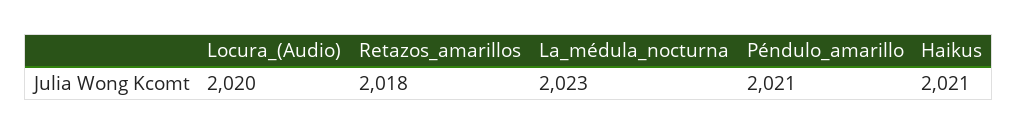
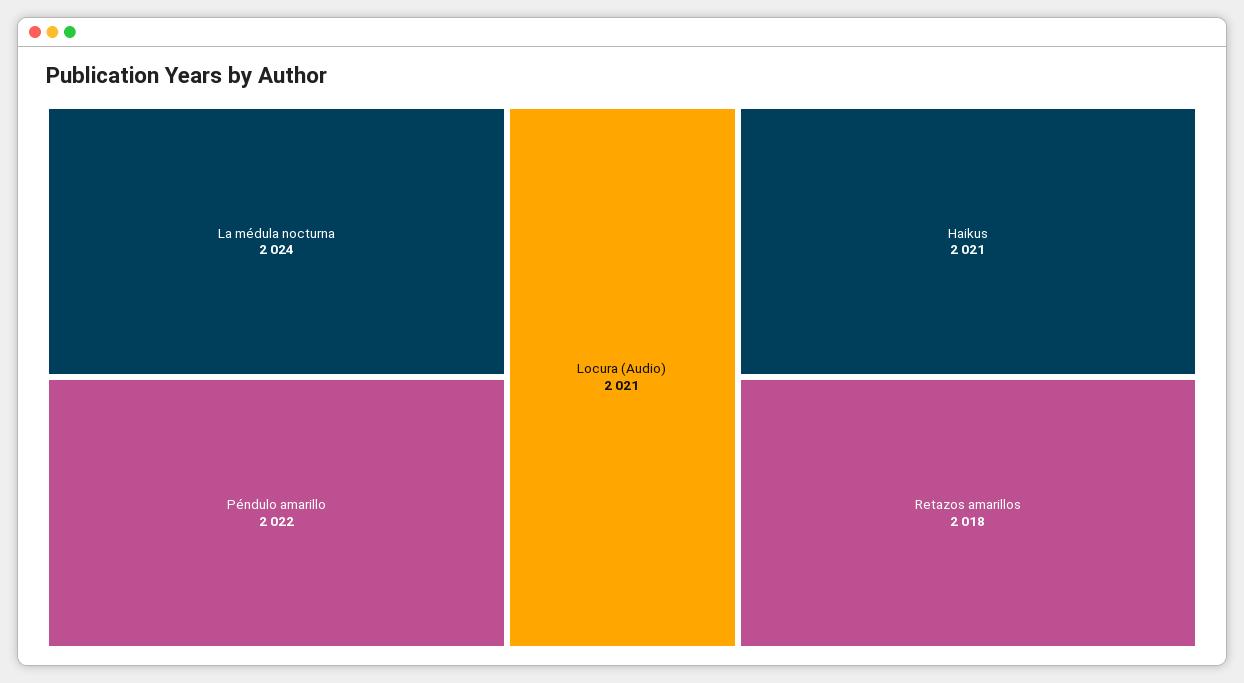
  {
-   "Locura_(Audio)": 2020,
+   "Locura_(Audio)": 2021,
    "Retazos_amarillos": 2018,
-   "La_médula_nocturna": 2023,
+   "La_médula_nocturna": 2024,
-   "Péndulo_amarillo": 2021,
+   "Péndulo_amarillo": 2022,
    "Haikus": 2021
  }

